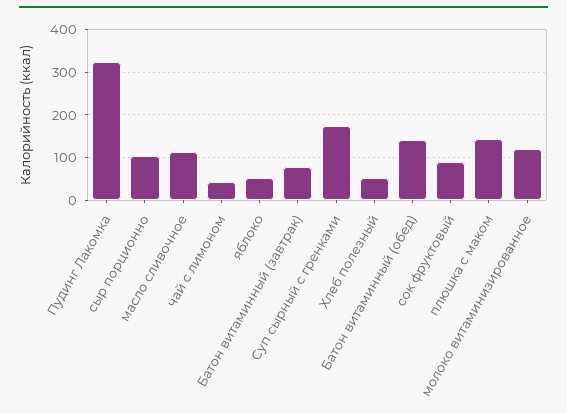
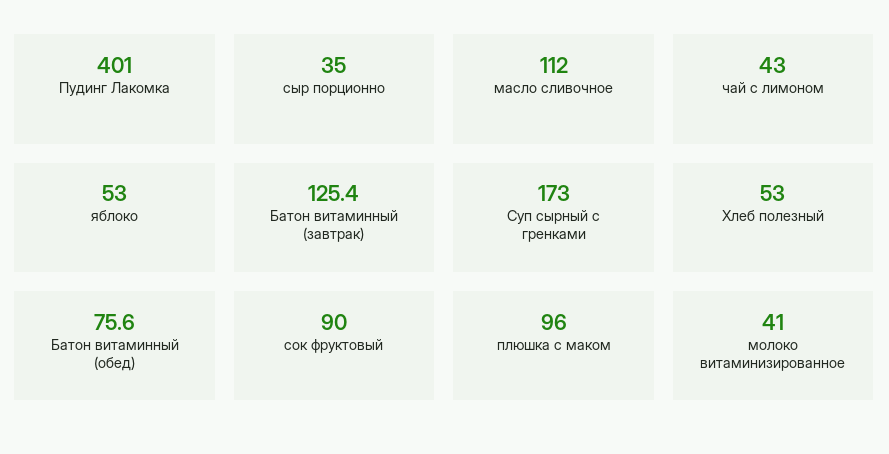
  {
-   "Пудинг Лакомка": 320,
+   "Пудинг Лакомка": 401,
-   "сыр порционно": 100,
+   "сыр порционно": 35,
    "масло сливочное": 112,
    "чай с лимоном": 43,
    "яблоко": 53,
-   "Батон витаминный (завтрак)": 80,
+   "Батон витаминный (завтрак)": 125.4,
    "Суп сырный с гренками": 173,
    "Хлеб полезный": 53,
-   "Батон витаминный (обед)": 140,
+   "Батон витаминный (обед)": 75.6,
    "сок фруктовый": 90,
-   "плюшка с маком": 140,
+   "плюшка с маком": 96,
-   "молоко витаминизированное": 120
+   "молоко витаминизированное": 41
  }

